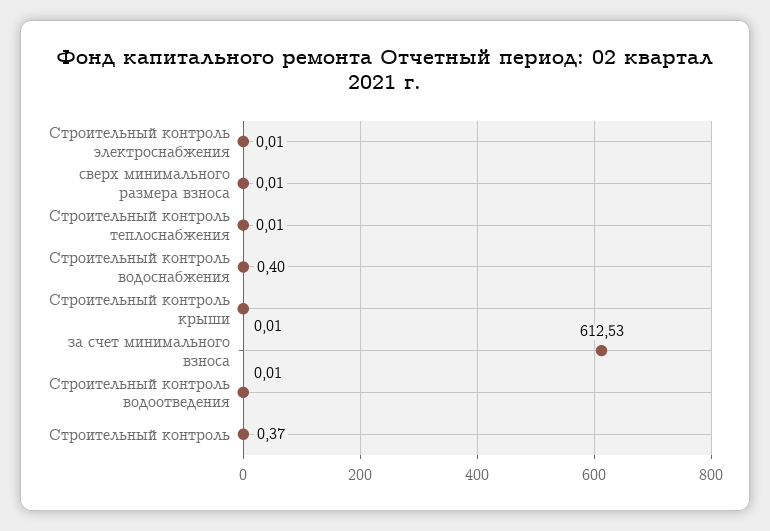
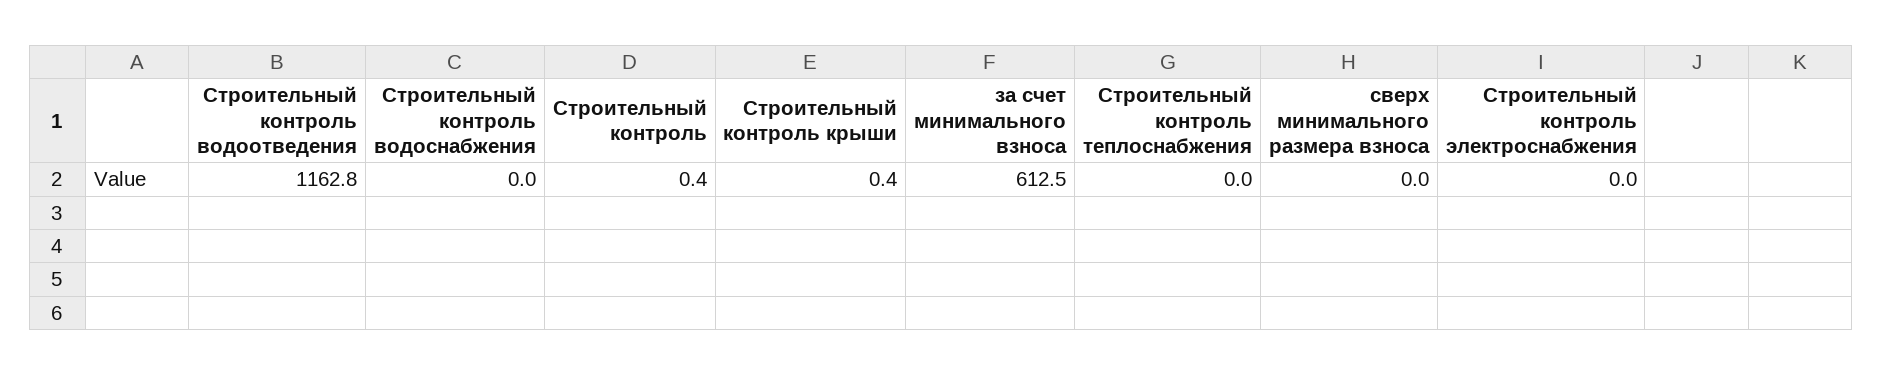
  {
    "Строительный контроль электроснабжения": 0.01,
    "сверх минимального размера взноса": 0.01,
    "Строительный контроль теплоснабжения": 0.01,
-   "Строительный контроль водоснабжения": 0.4,
+   "Строительный контроль водоснабжения": 0,
-   "Строительный контроль крыши": 0.01,
+   "Строительный контроль крыши": 0.4,
    "за счет минимального взноса": 612.53,
-   "Строительный контроль водоотведения": 0.01,
+   "Строительный контроль водоотведения": 1162.8,
    "Строительный контроль": 0.37
  }

